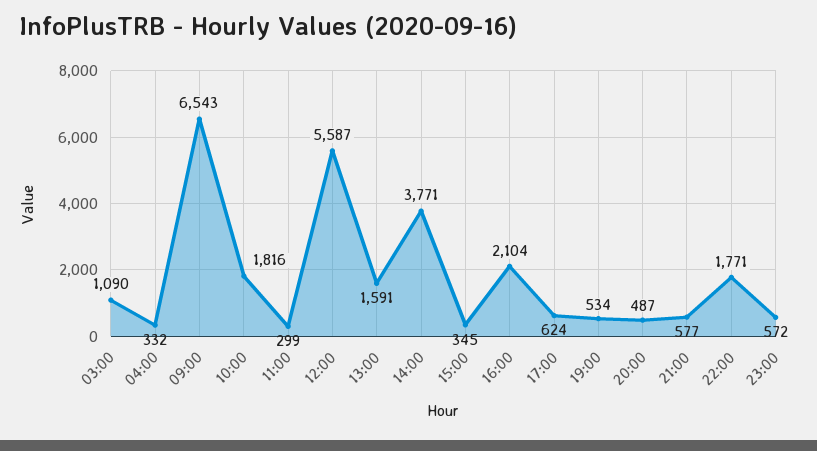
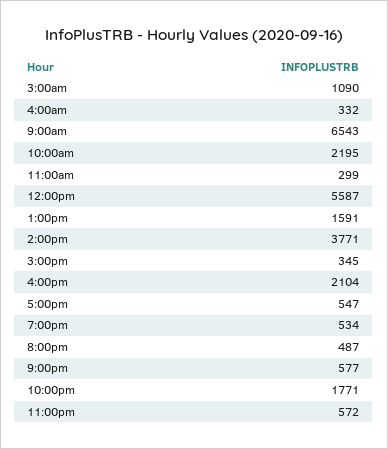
  {
    "03:00": 1090,
    "04:00": 332,
    "09:00": 6543,
-   "10:00": 1816,
+   "10:00": 2195,
    "11:00": 299,
    "12:00": 5587,
    "13:00": 1591,
    "14:00": 3771,
    "15:00": 345,
    "16:00": 2104,
-   "17:00": 624,
+   "17:00": 547,
    "19:00": 534,
    "20:00": 487,
    "21:00": 577,
    "22:00": 1771,
    "23:00": 572
  }

